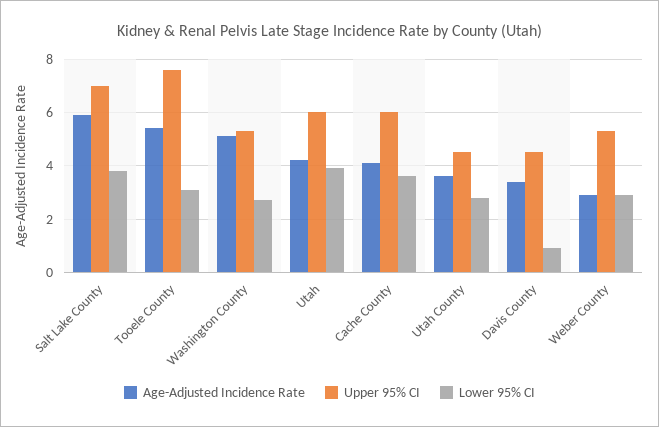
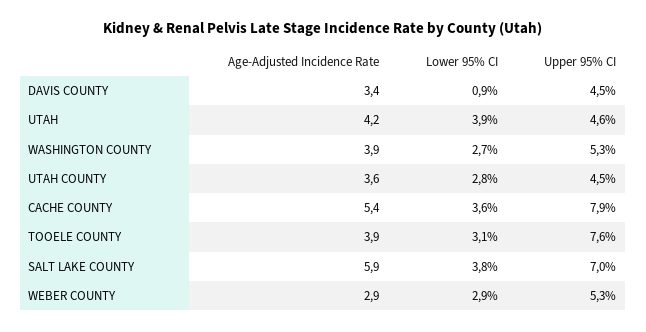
  {
    "Age-Adjusted Incidence Rate": {
      "Salt Lake County": 5.9,
-     "Tooele County": 5.5,
+     "Tooele County": 3.9,
-     "Washington County": 5,
+     "Washington County": 3.9,
      "Utah": 4.2,
-     "Cache County": 4,
+     "Cache County": 5.4,
      "Utah County": 3.6,
      "Davis County": 3.4,
      "Weber County": 2.9
    },
    "Upper 95% CI": {
      "Salt Lake County": 7,
      "Tooele County": 7.6,
      "Washington County": 5.3,
-     "Utah": 6,
+     "Utah": 4.6,
-     "Cache County": 6,
+     "Cache County": 7.9,
      "Utah County": 4.5,
      "Davis County": 4.5,
      "Weber County": 5.3
    },
    "Lower 95% CI": {
      "Salt Lake County": 3.8,
      "Tooele County": 3.1,
      "Washington County": 2.7,
      "Utah": 3.9,
      "Cache County": 3.6,
      "Utah County": 2.8,
      "Davis County": 0.9,
      "Weber County": 2.9
    }
  }

